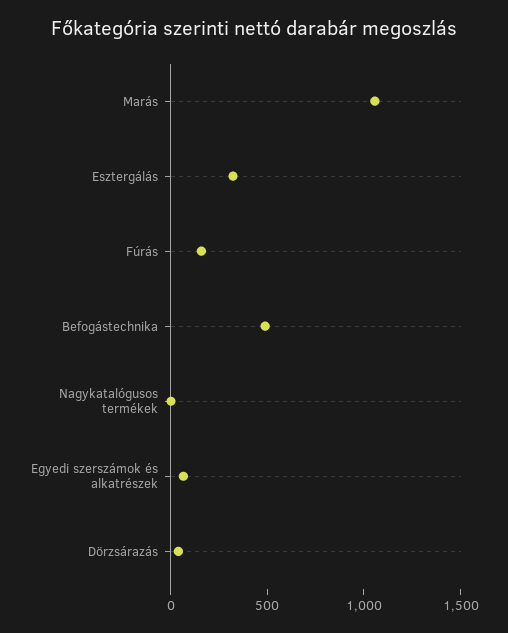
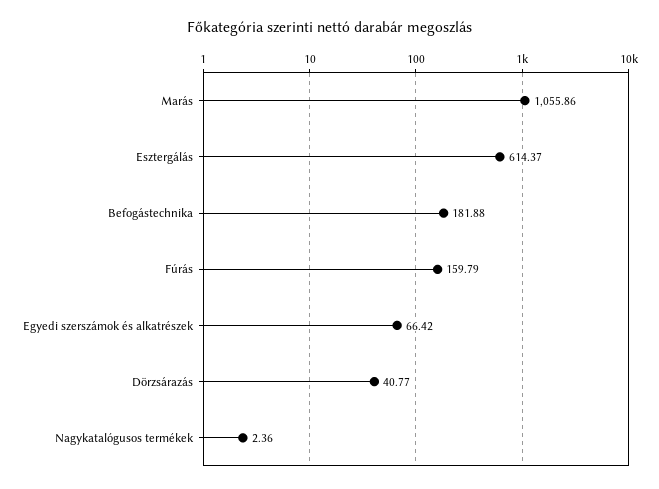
  {
    "Marás": 1055.86,
-   "Esztergálás": 300,
+   "Esztergálás": 614.37,
    "Fúrás": 159.79,
-   "Befogástechnika": 500,
+   "Befogástechnika": 181.88,
    "Nagykatalógusos termékek": 2.36,
    "Egyedi szerszámok és alkatrészek": 66.42,
    "Dörzsárazás": 40.77
  }

